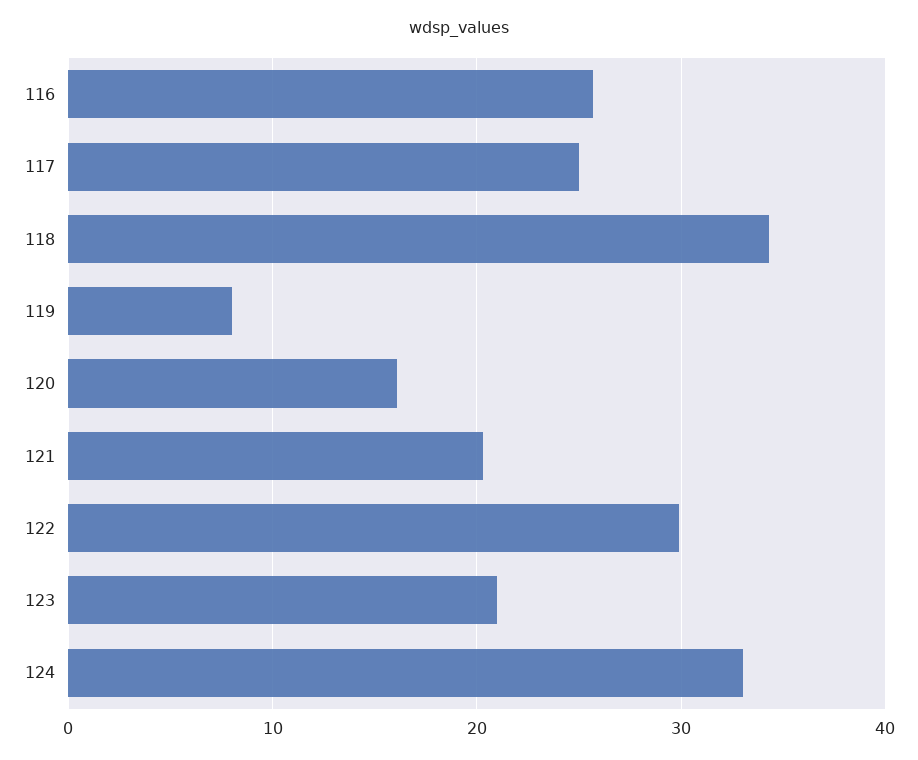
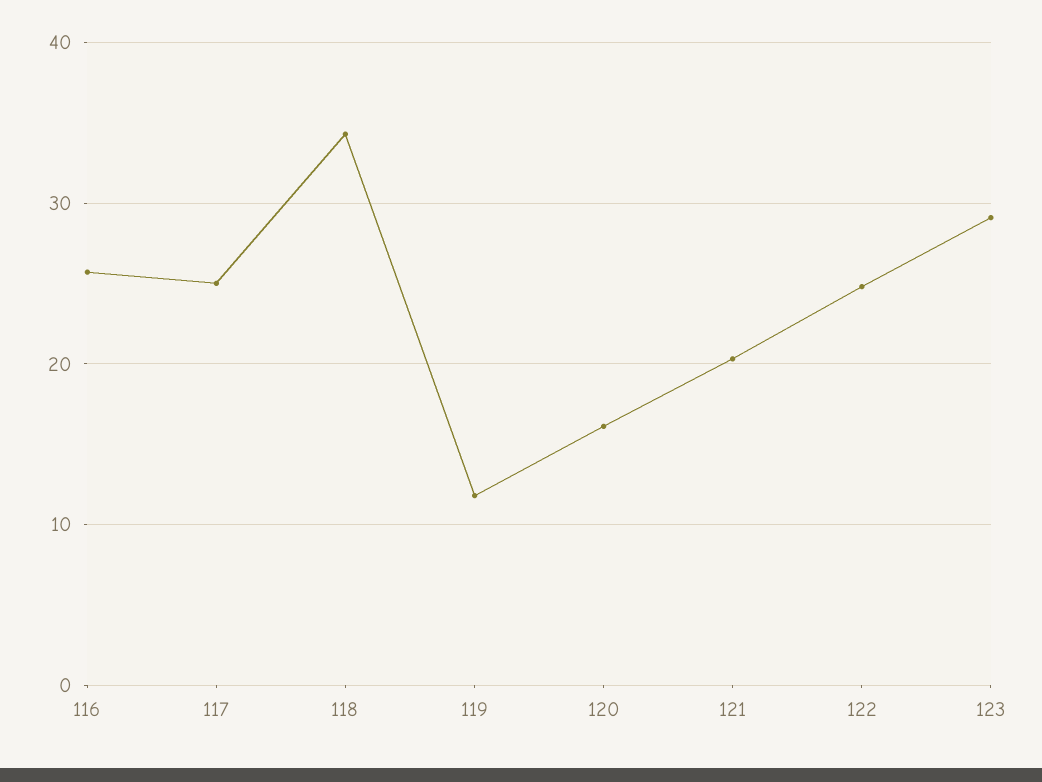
  {
    "116": 26,
    "117": 25,
    "118": 34,
-   "119": 8,
+   "119": 12,
    "120": 16,
    "121": 20,
-   "122": 30,
+   "122": 25,
-   "123": 21,
+   "123": 29
-   "124": 33
  }

